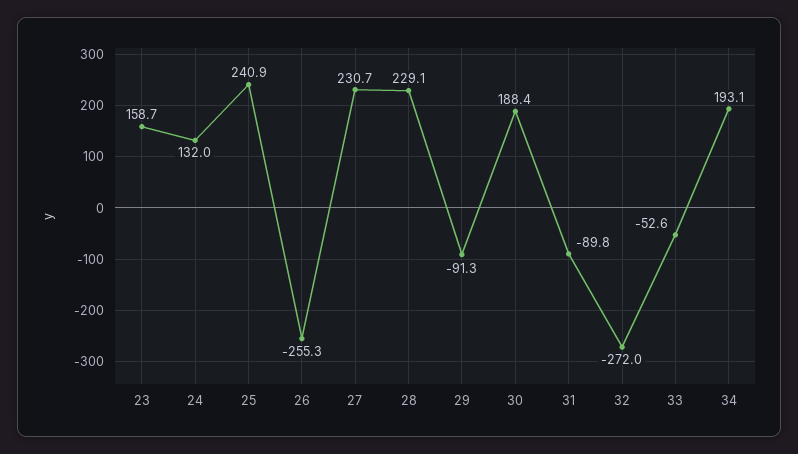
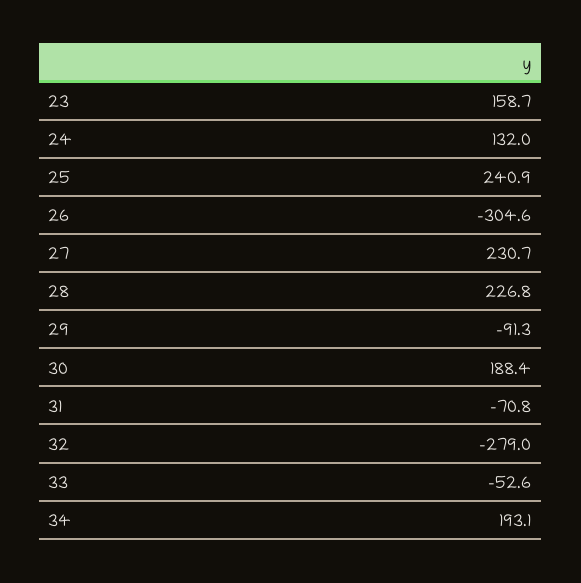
  {
    "23": 158.7,
    "24": 132,
    "25": 240.9,
-   "26": -255.3,
+   "26": -304.6,
    "27": 230.7,
-   "28": 229.1,
+   "28": 226.8,
    "29": -91.3,
    "30": 188.4,
-   "31": -89.8,
+   "31": -70.8,
-   "32": -272,
+   "32": -279,
    "33": -52.6,
    "34": 193.1
  }

